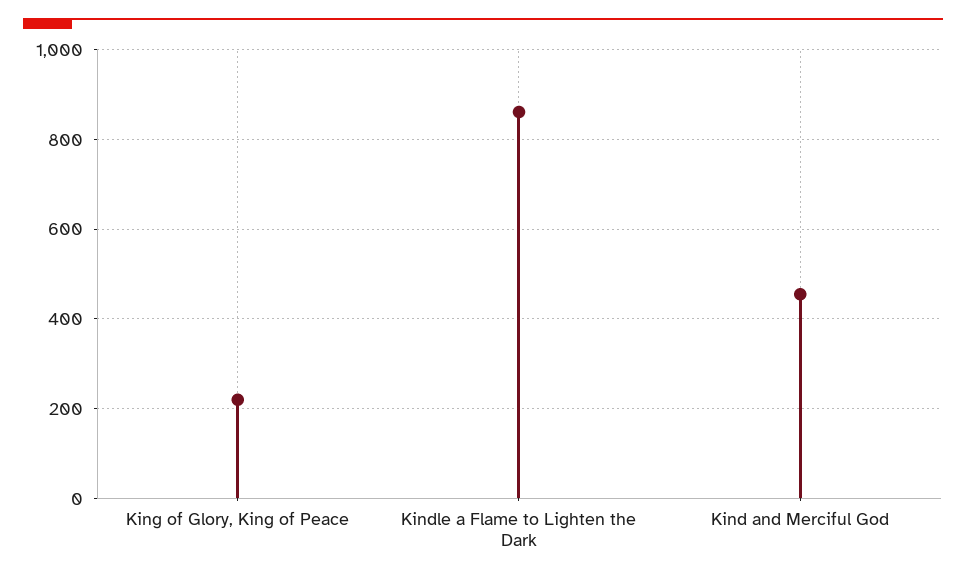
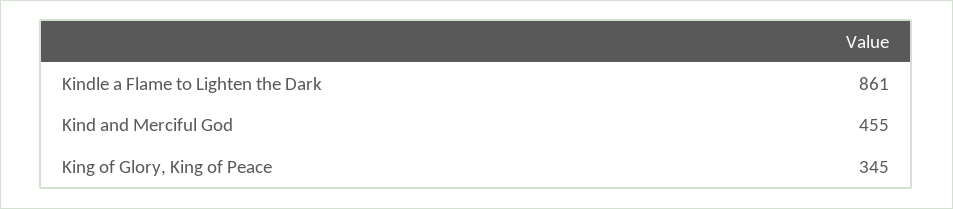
  {
-   "King of Glory, King of Peace": 220,
+   "King of Glory, King of Peace": 345,
    "Kindle a Flame to Lighten the Dark": 861,
    "Kind and Merciful God": 455
  }

